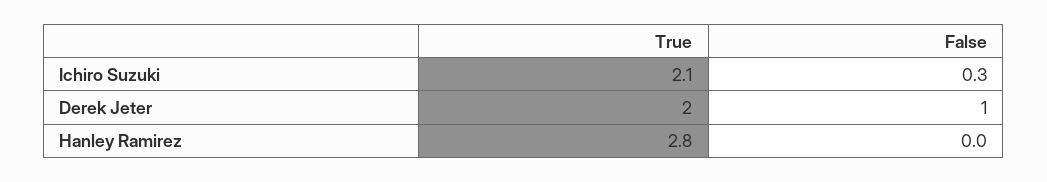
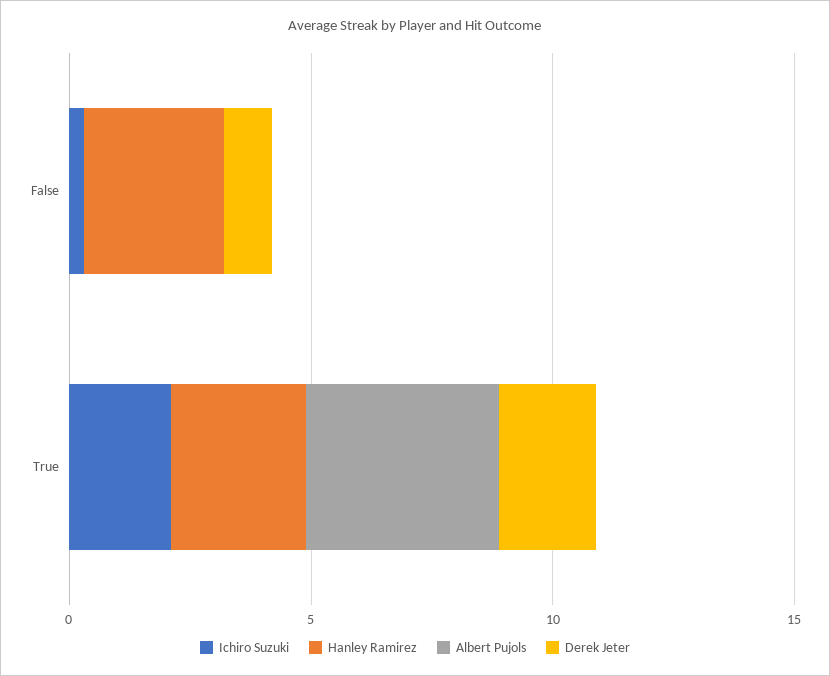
  {
    "Ichiro Suzuki": {
      "True": 2.1,
      "False": 0.3
    },
    "Derek Jeter": {
      "True": 2,
      "False": 1
    },
    "Hanley Ramirez": {
      "True": 2.8,
-     "False": 0
+     "False": 3
-   }
+   },
+   "Albert Pujols": {
+     "False": 0,
+     "True": 4
+   }
  }

